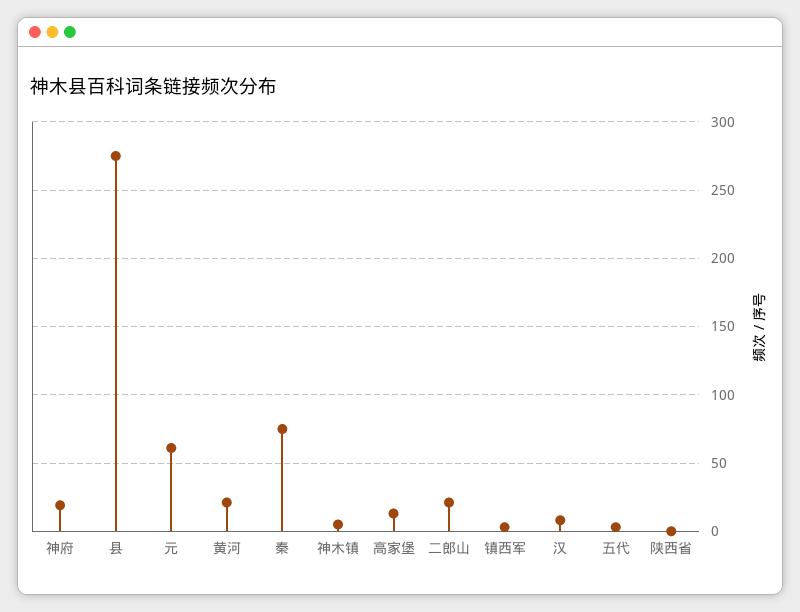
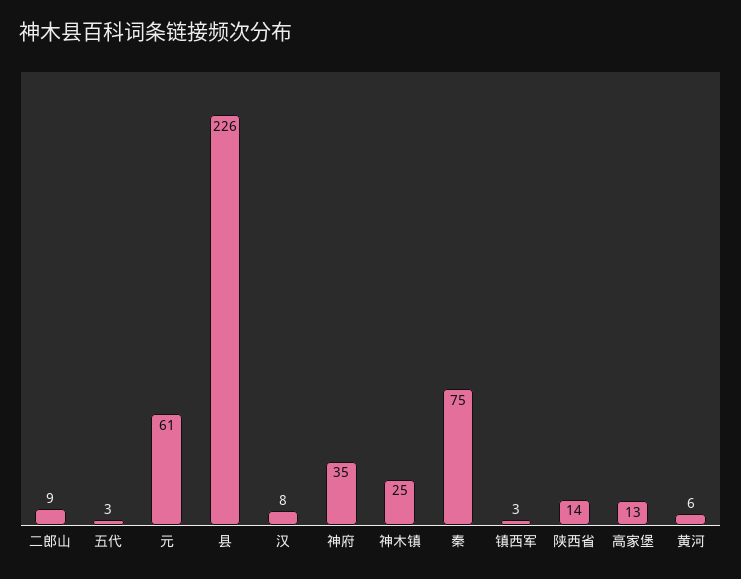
  {
-   "神府": 20,
+   "神府": 35,
-   "县": 275,
+   "县": 226,
    "元": 61,
-   "黄河": 20,
+   "黄河": 6,
    "秦": 75,
-   "神木镇": 5,
+   "神木镇": 25,
    "高家堡": 13,
-   "二郎山": 20,
+   "二郎山": 9,
    "镇西军": 3,
    "汉": 8,
    "五代": 3,
-   "陕西省": 0
+   "陕西省": 14
  }

